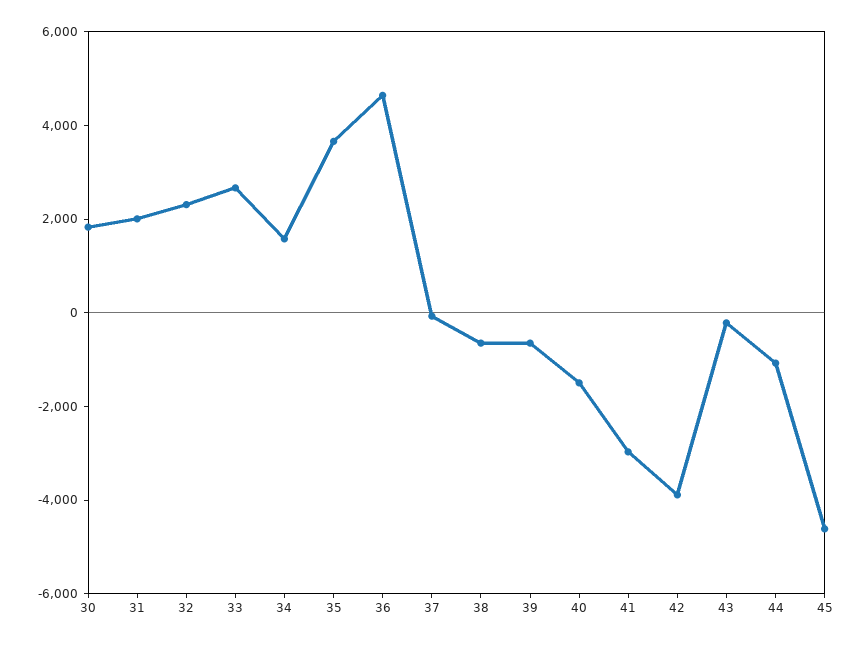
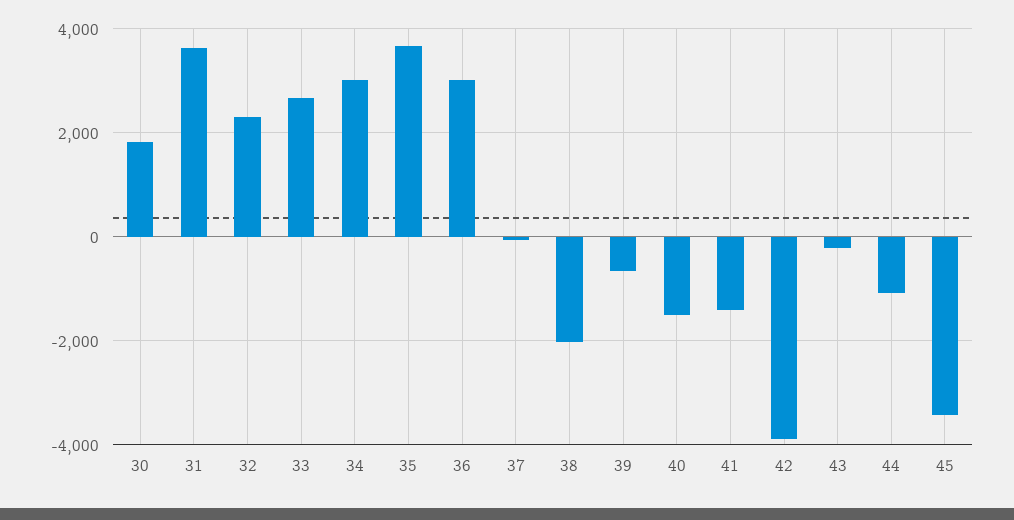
  {
    "30": 1800,
-   "31": 2000,
+   "31": 3600,
    "32": 2400,
    "33": 2600,
-   "34": 1500,
+   "34": 3000,
    "35": 3600,
-   "36": 4500,
+   "36": 3000,
    "37": 0,
-   "38": -500,
+   "38": -2000,
    "39": -600,
    "40": -1400,
-   "41": -3000,
+   "41": -1400,
    "42": -3800,
    "43": -200,
    "44": -1000,
-   "45": -4500
+   "45": -3400
  }

